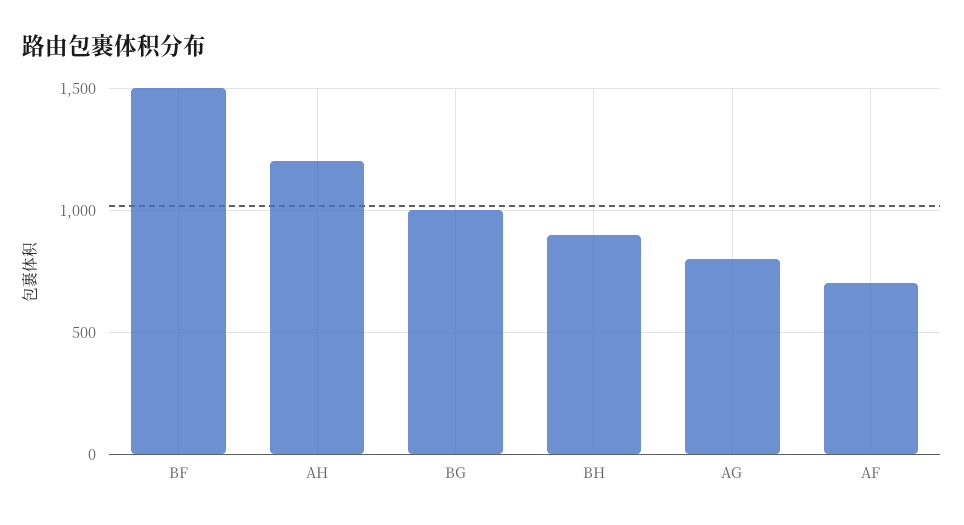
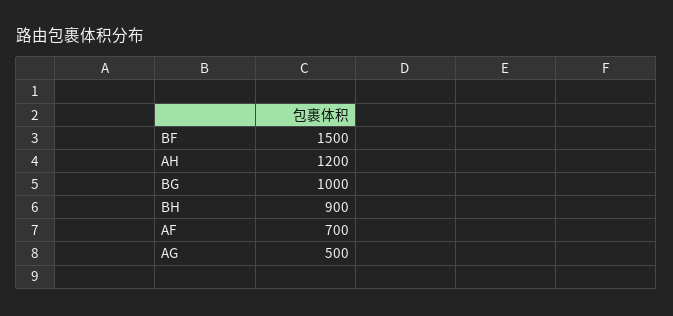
  {
    "BF": 1500,
    "AH": 1200,
    "BG": 1000,
    "BH": 900,
-   "AG": 800,
+   "AG": 500,
    "AF": 700
  }

